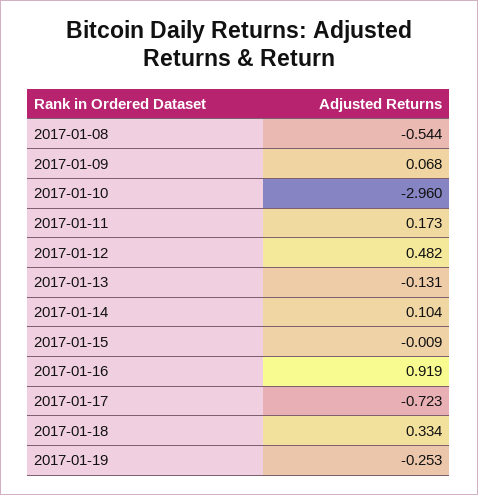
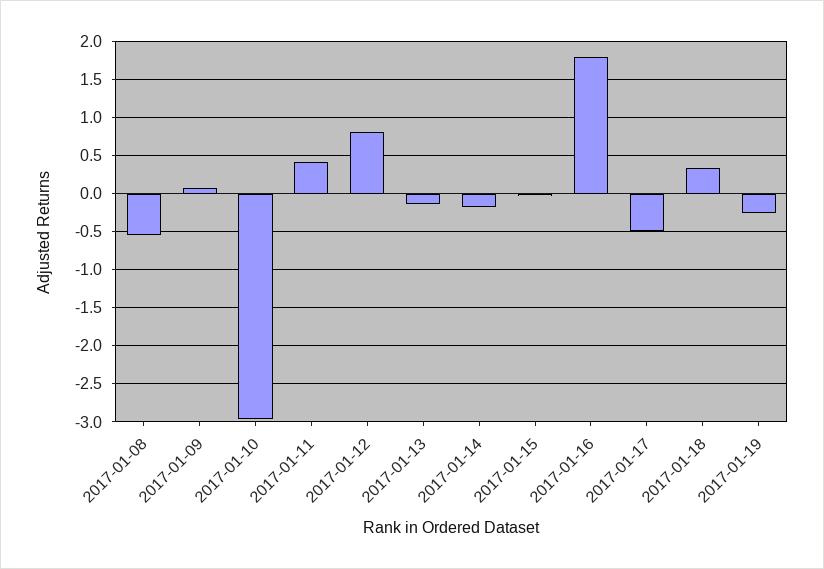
  {
    "2017-01-08": -0.544,
    "2017-01-09": 0.068,
    "2017-01-10": -2.96,
-   "2017-01-11": 0.173,
+   "2017-01-11": 0.4,
-   "2017-01-12": 0.482,
+   "2017-01-12": 0.8,
    "2017-01-13": -0.131,
-   "2017-01-14": 0.104,
+   "2017-01-14": -0.2,
    "2017-01-15": -0.009,
-   "2017-01-16": 0.919,
+   "2017-01-16": 1.8,
-   "2017-01-17": -0.723,
+   "2017-01-17": -0.5,
    "2017-01-18": 0.334,
    "2017-01-19": -0.253
  }

